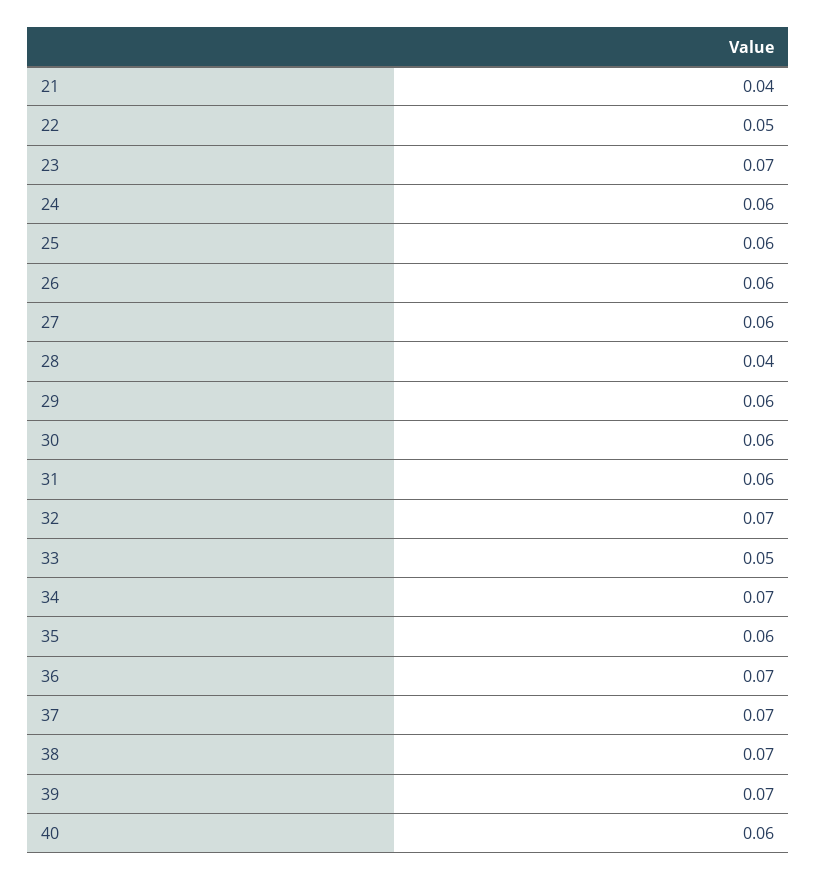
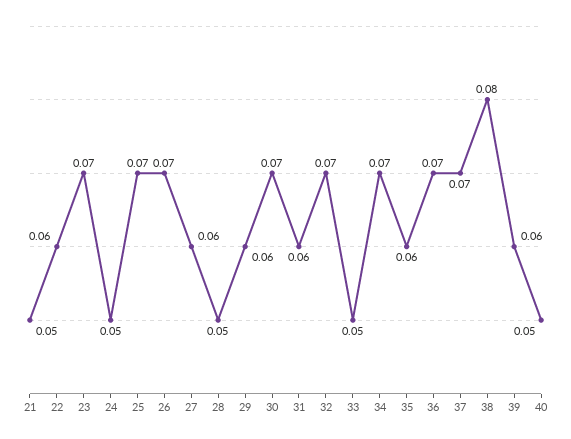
  {
-   "21": 0.04,
+   "21": 0.05,
-   "22": 0.05,
+   "22": 0.06,
    "23": 0.07,
-   "24": 0.06,
+   "24": 0.05,
-   "25": 0.06,
+   "25": 0.07,
-   "26": 0.06,
+   "26": 0.07,
    "27": 0.06,
-   "28": 0.04,
+   "28": 0.05,
    "29": 0.06,
-   "30": 0.06,
+   "30": 0.07,
    "31": 0.06,
    "32": 0.07,
    "33": 0.05,
    "34": 0.07,
    "35": 0.06,
    "36": 0.07,
    "37": 0.07,
-   "38": 0.07,
+   "38": 0.08,
-   "39": 0.07,
+   "39": 0.06,
-   "40": 0.06
+   "40": 0.05
  }

